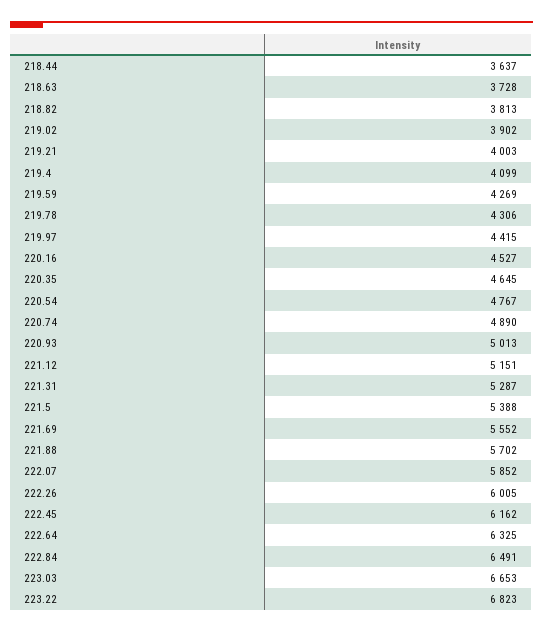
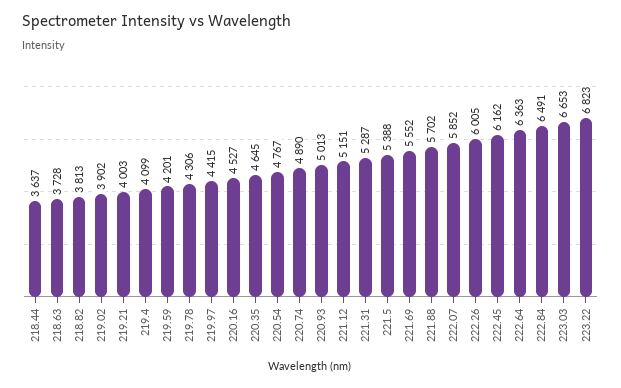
  {
    "218.44": 3637,
    "218.63": 3728,
    "218.82": 3813,
    "219.02": 3902,
    "219.21": 4003,
    "219.4": 4099,
-   "219.59": 4269,
+   "219.59": 4201,
    "219.78": 4306,
    "219.97": 4415,
    "220.16": 4527,
    "220.35": 4645,
    "220.54": 4767,
    "220.74": 4890,
    "220.93": 5013,
    "221.12": 5151,
    "221.31": 5287,
    "221.5": 5388,
    "221.69": 5552,
    "221.88": 5702,
    "222.07": 5852,
    "222.26": 6005,
    "222.45": 6162,
-   "222.64": 6325,
+   "222.64": 6363,
    "222.84": 6491,
    "223.03": 6653,
    "223.22": 6823
  }

